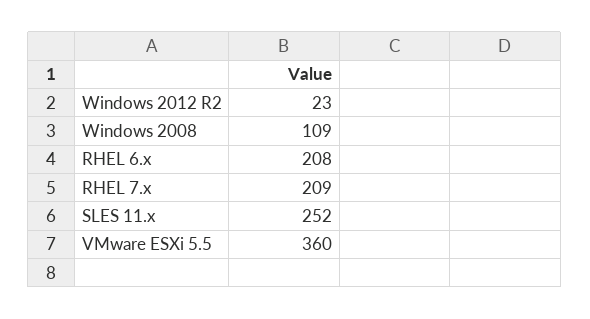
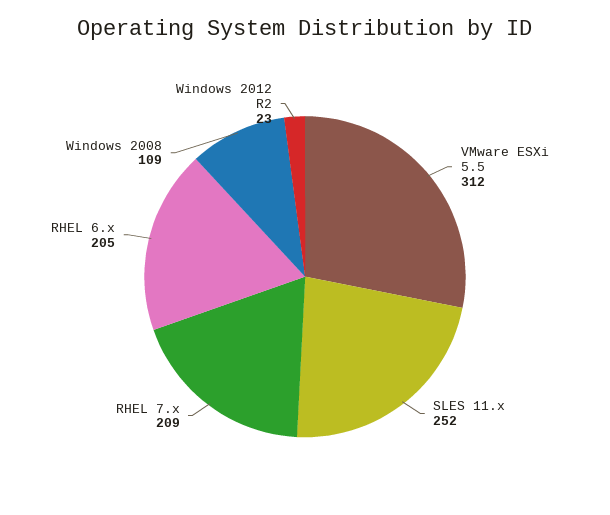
  {
    "Windows 2012 R2": 23,
    "Windows 2008": 109,
-   "RHEL 6.x": 208,
+   "RHEL 6.x": 205,
    "RHEL 7.x": 209,
    "SLES 11.x": 252,
-   "VMware ESXi 5.5": 360
+   "VMware ESXi 5.5": 312
  }

